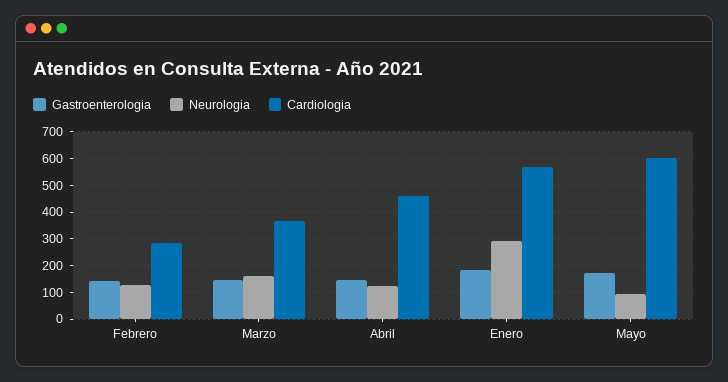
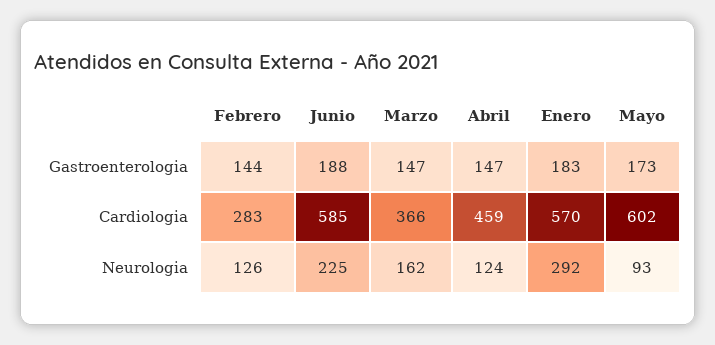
  {
    "Gastroenterologia": {
      "Febrero": 144,
      "Marzo": 147,
      "Abril": 147,
      "Enero": 183,
-     "Mayo": 173
+     "Mayo": 173,
+     "Junio": 188
    },
    "Neurologia": {
      "Febrero": 126,
      "Marzo": 162,
      "Abril": 124,
      "Enero": 292,
-     "Mayo": 93
+     "Mayo": 93,
+     "Junio": 225
    },
    "Cardiologia": {
      "Febrero": 283,
      "Marzo": 366,
      "Abril": 459,
      "Enero": 570,
-     "Mayo": 602
+     "Mayo": 602,
+     "Junio": 585
    }
  }

